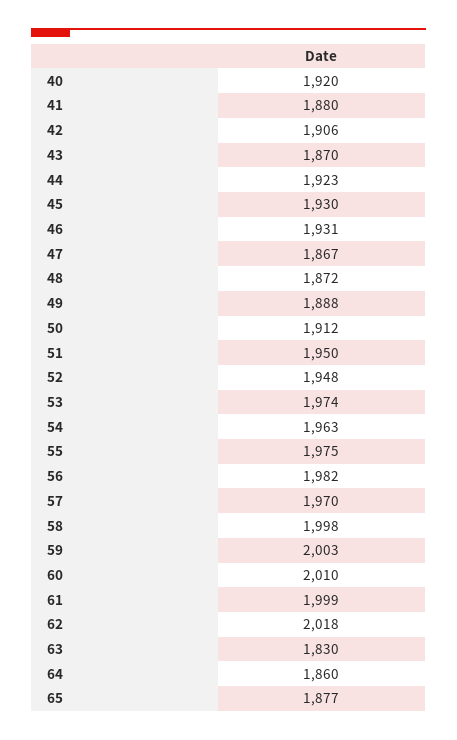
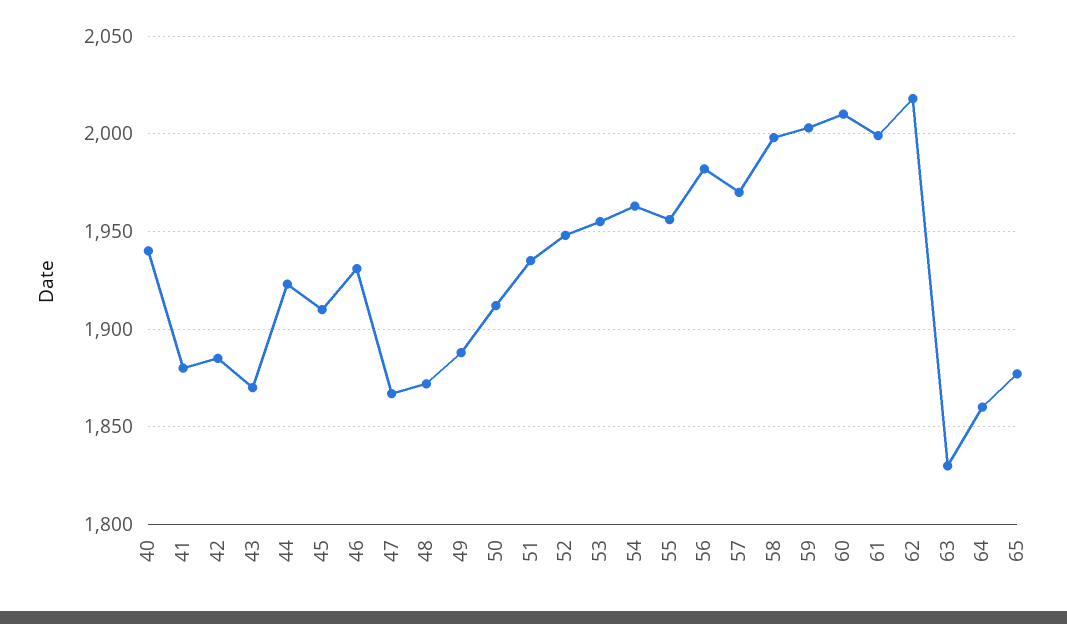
  {
-   "40": 1920,
+   "40": 1940,
    "41": 1880,
-   "42": 1906,
+   "42": 1885,
    "43": 1870,
    "44": 1923,
-   "45": 1930,
+   "45": 1910,
    "46": 1931,
    "47": 1867,
    "48": 1872,
    "49": 1888,
    "50": 1912,
-   "51": 1950,
+   "51": 1935,
    "52": 1948,
-   "53": 1974,
+   "53": 1955,
    "54": 1963,
-   "55": 1975,
+   "55": 1955,
    "56": 1982,
    "57": 1970,
    "58": 1998,
    "59": 2003,
    "60": 2010,
    "61": 1999,
    "62": 2018,
    "63": 1830,
    "64": 1860,
    "65": 1877
  }

